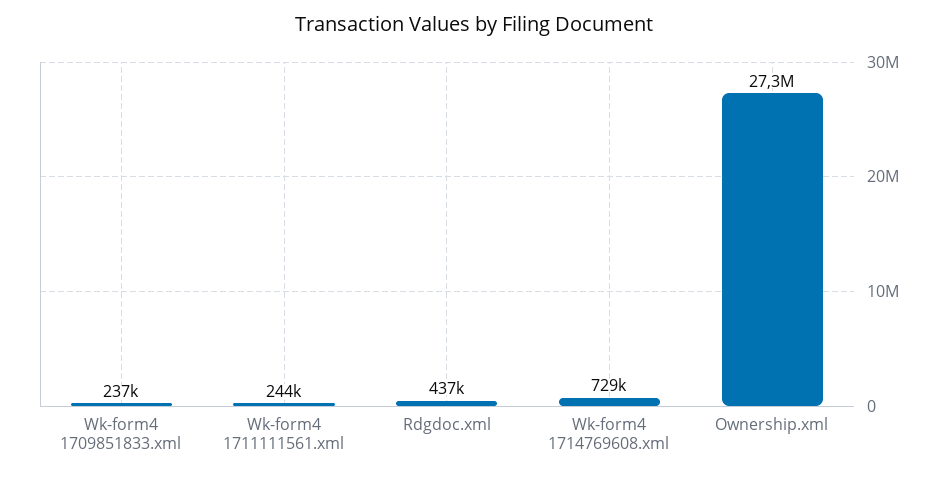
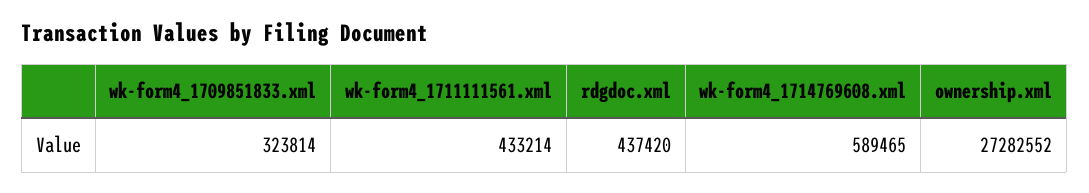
  {
-   "Wk-form4 1709851833.xml": 237000,
+   "Wk-form4 1709851833.xml": 323814,
-   "Wk-form4 1711111561.xml": 244000,
+   "Wk-form4 1711111561.xml": 433214,
    "Rdgdoc.xml": 437420,
-   "Wk-form4 1714769608.xml": 729000,
+   "Wk-form4 1714769608.xml": 589465,
    "Ownership.xml": 27282552
  }

